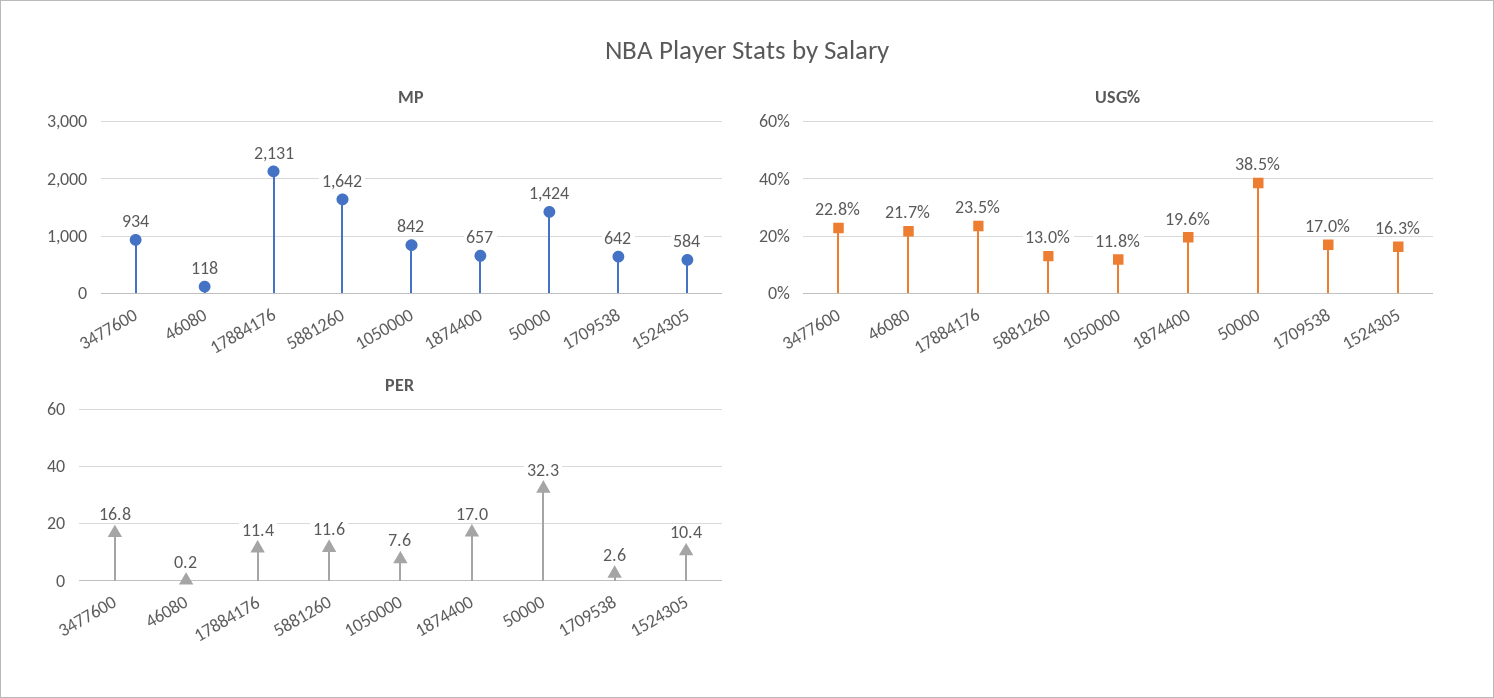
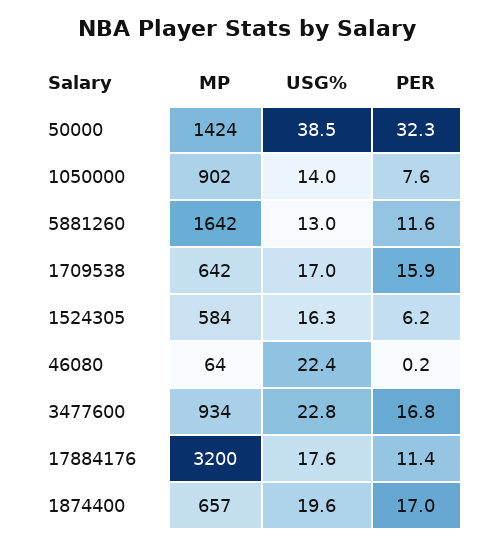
  {
    "MP": {
      "3477600": 934,
-     "46080": 118,
+     "46080": 64,
-     "17884176": 2131,
+     "17884176": 3200,
      "5881260": 1642,
-     "1050000": 842,
+     "1050000": 902,
      "1874400": 657,
      "50000": 1424,
      "1709538": 642,
      "1524305": 584
    },
    "USG%": {
      "3477600": 22.8,
-     "46080": 21.7,
+     "46080": 22.4,
-     "17884176": 23.5,
+     "17884176": 17.6,
      "5881260": 13,
-     "1050000": 11.8,
+     "1050000": 14,
      "1874400": 19.6,
      "50000": 38.5,
      "1709538": 17,
      "1524305": 16.3
    },
    "PER": {
      "3477600": 16.8,
      "46080": 0.2,
      "17884176": 11.4,
      "5881260": 11.6,
      "1050000": 7.6,
      "1874400": 17,
      "50000": 32.3,
-     "1709538": 2.6,
+     "1709538": 15.9,
-     "1524305": 10.4
+     "1524305": 6.2
    }
  }

